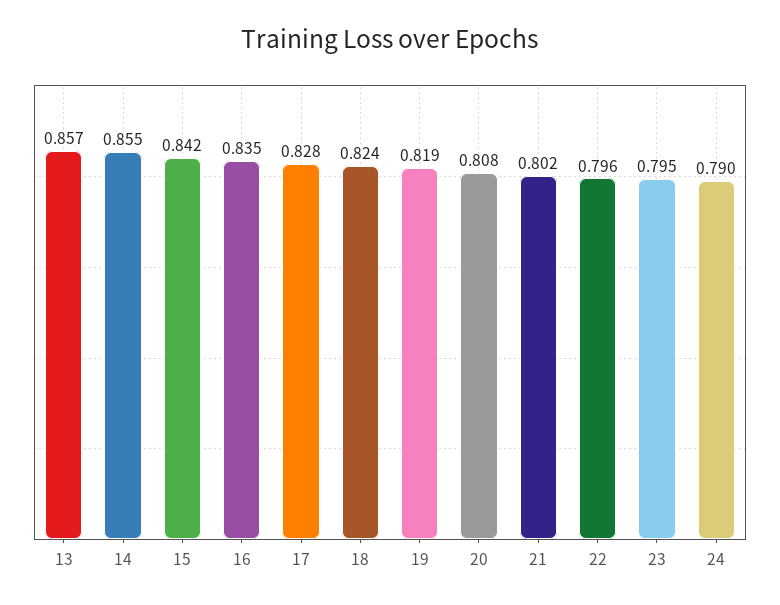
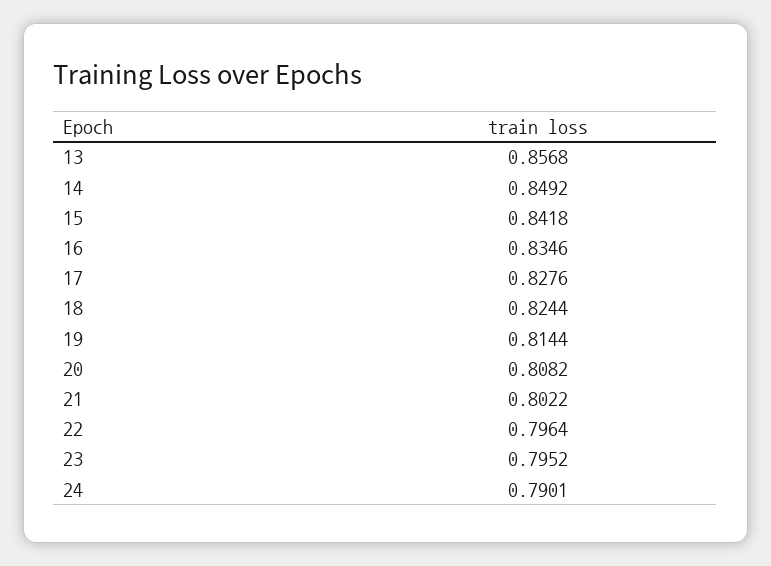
  {
    "13": 0.8568,
-   "14": 0.855,
+   "14": 0.8492,
    "15": 0.8418,
    "16": 0.8346,
    "17": 0.8276,
    "18": 0.8244,
-   "19": 0.819,
+   "19": 0.8144,
    "20": 0.8082,
    "21": 0.8022,
    "22": 0.7964,
    "23": 0.7952,
    "24": 0.7901
  }

